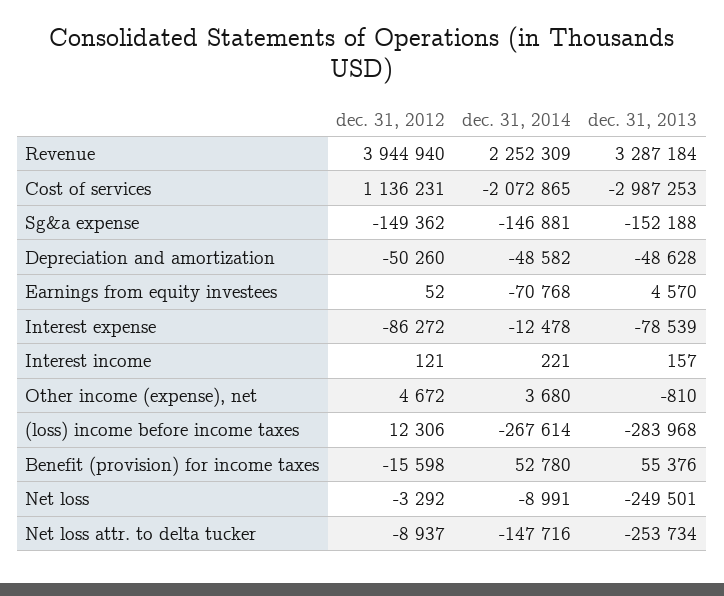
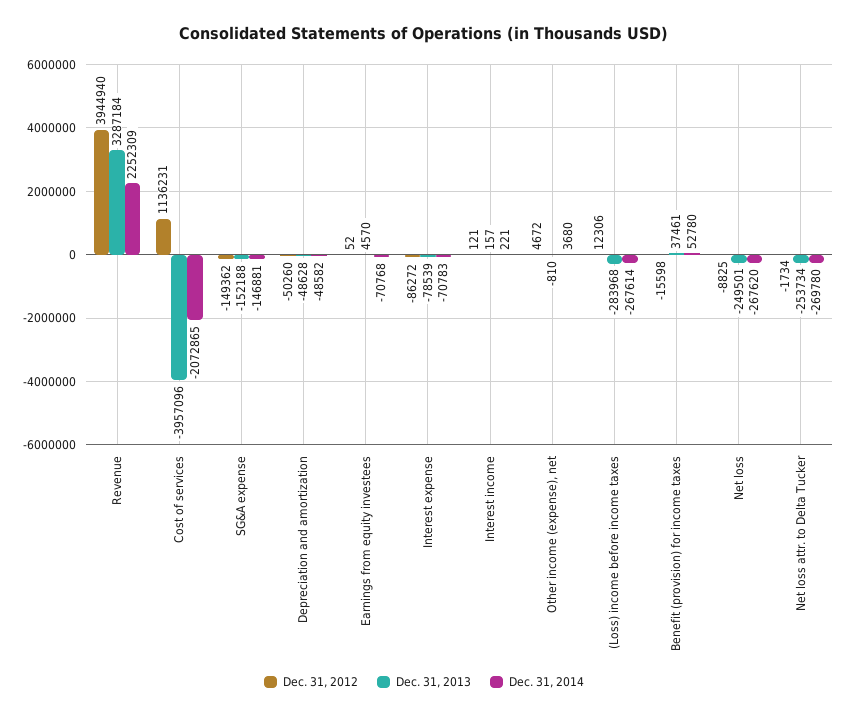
  {
    "dec. 31, 2012": {
      "Revenue": 3944940,
      "Cost of services": 1136231,
      "Sg&a expense": -149362,
      "Depreciation and amortization": -50260,
      "Earnings from equity investees": 52,
      "Interest expense": -86272,
      "Interest income": 121,
      "Other income (expense), net": 4672,
      "(loss) income before income taxes": 12306,
      "Benefit (provision) for income taxes": -15598,
-     "Net loss": -3292,
+     "Net loss": -8825,
-     "Net loss attr. to delta tucker": -8937
+     "Net loss attr. to delta tucker": -1734
    },
    "dec. 31, 2014": {
      "Revenue": 2252309,
      "Cost of services": -2072865,
      "Sg&a expense": -146881,
      "Depreciation and amortization": -48582,
      "Earnings from equity investees": -70768,
-     "Interest expense": -12478,
+     "Interest expense": -70783,
      "Interest income": 221,
      "Other income (expense), net": 3680,
      "(loss) income before income taxes": -267614,
      "Benefit (provision) for income taxes": 52780,
-     "Net loss": -8991,
+     "Net loss": -267620,
-     "Net loss attr. to delta tucker": -147716
+     "Net loss attr. to delta tucker": -269780
    },
    "dec. 31, 2013": {
      "Revenue": 3287184,
-     "Cost of services": -2987253,
+     "Cost of services": -3957096,
      "Sg&a expense": -152188,
      "Depreciation and amortization": -48628,
      "Earnings from equity investees": 4570,
      "Interest expense": -78539,
      "Interest income": 157,
      "Other income (expense), net": -810,
      "(loss) income before income taxes": -283968,
-     "Benefit (provision) for income taxes": 55376,
+     "Benefit (provision) for income taxes": 37461,
      "Net loss": -249501,
      "Net loss attr. to delta tucker": -253734
    }
  }

